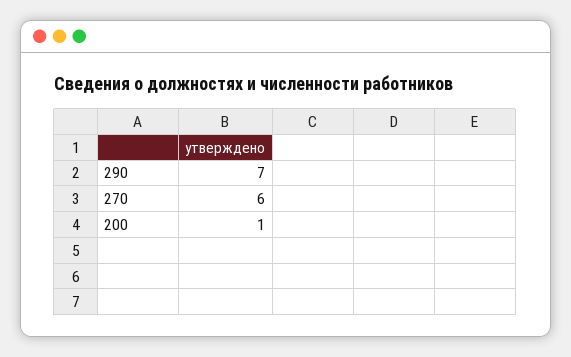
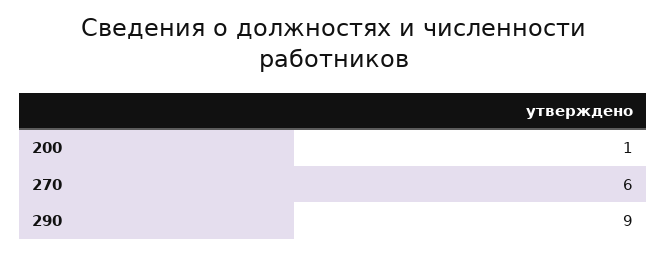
  {
-   "290": 7,
+   "290": 9,
    "270": 6,
    "200": 1
  }

